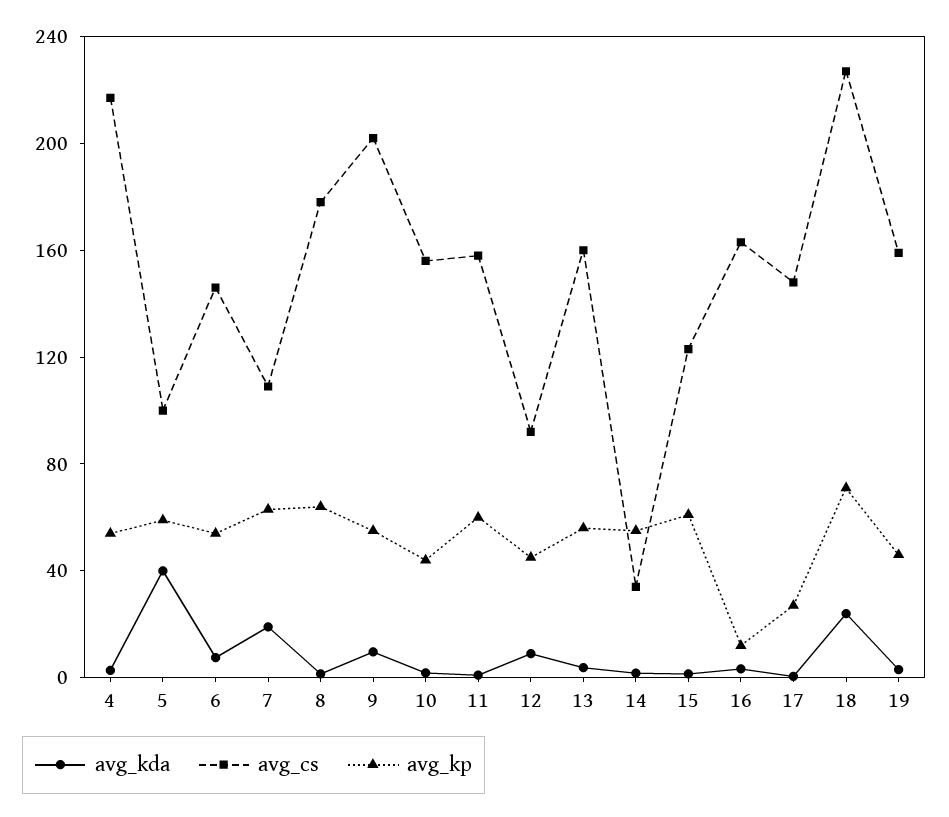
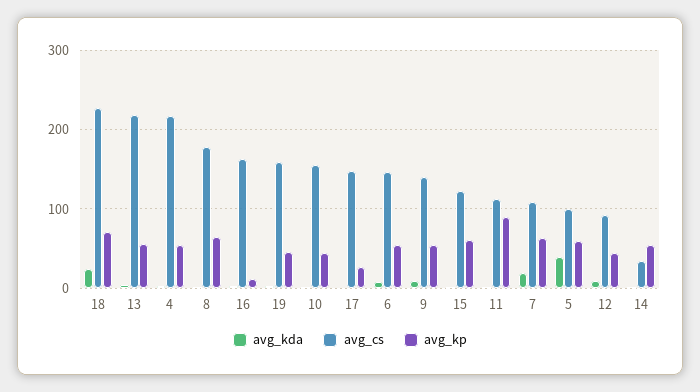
  {
    "avg_kda": {
      "4": 0,
      "5": 40,
      "6": 10,
      "7": 20,
      "8": 0,
      "9": 10,
      "10": 0,
      "11": 0,
      "12": 10,
      "13": 0,
      "14": 0,
      "15": 0,
      "16": 0,
      "17": 0,
      "18": 20,
      "19": 0
    },
    "avg_cs": {
      "4": 220,
      "5": 100,
      "6": 150,
      "7": 110,
      "8": 180,
-     "9": 200,
+     "9": 140,
      "10": 160,
-     "11": 160,
+     "11": 110,
      "12": 90,
-     "13": 160,
+     "13": 220,
      "14": 30,
      "15": 120,
      "16": 160,
      "17": 150,
      "18": 230,
      "19": 160
    },
    "avg_kp": {
      "4": 50,
      "5": 60,
      "6": 50,
      "7": 60,
      "8": 60,
      "9": 60,
      "10": 40,
-     "11": 60,
+     "11": 90,
      "12": 50,
      "13": 60,
      "14": 60,
      "15": 60,
      "16": 10,
      "17": 30,
      "18": 70,
      "19": 50
    }
  }

